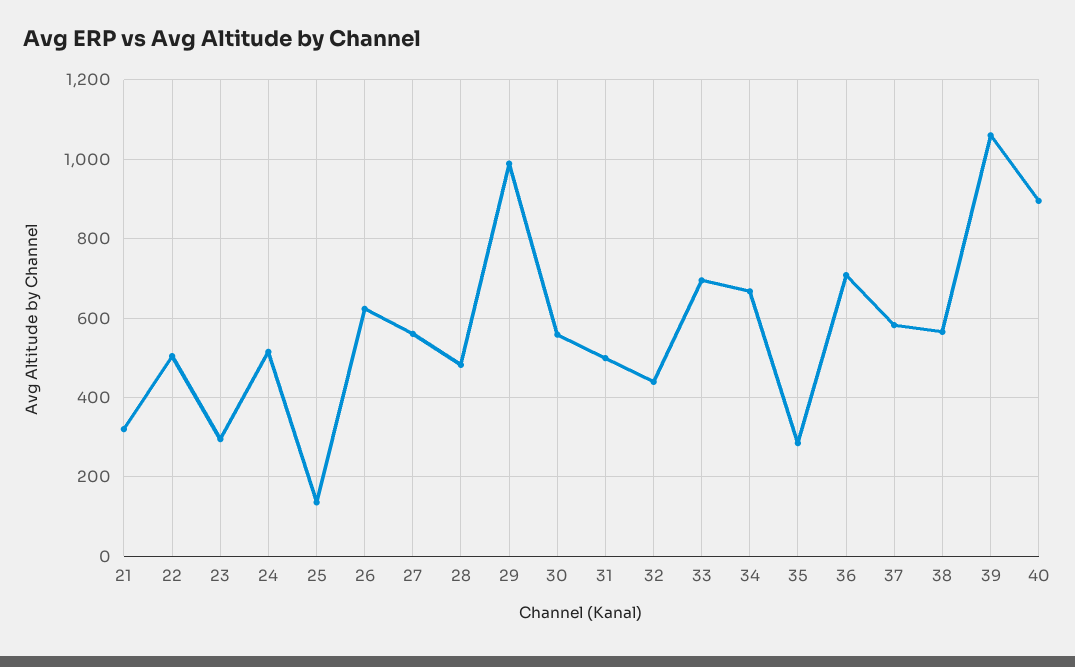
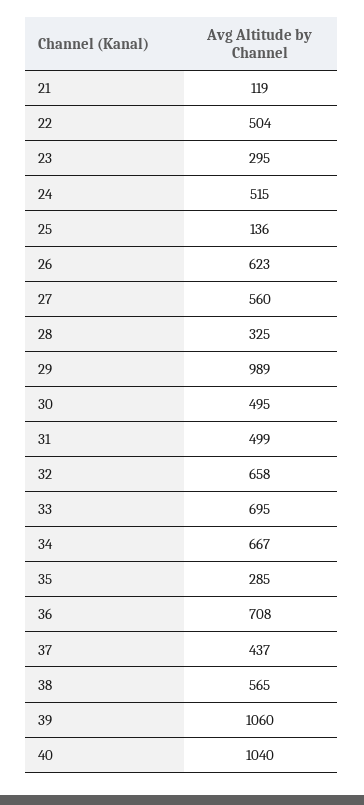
  {
-   "21": 320,
+   "21": 119,
    "22": 504,
    "23": 295,
    "24": 515,
    "25": 136,
    "26": 623,
    "27": 560,
-   "28": 480,
+   "28": 325,
    "29": 989,
-   "30": 560,
+   "30": 495,
    "31": 499,
-   "32": 440,
+   "32": 658,
    "33": 695,
    "34": 667,
    "35": 285,
    "36": 708,
-   "37": 580,
+   "37": 437,
    "38": 565,
    "39": 1060,
-   "40": 900
+   "40": 1040
  }

